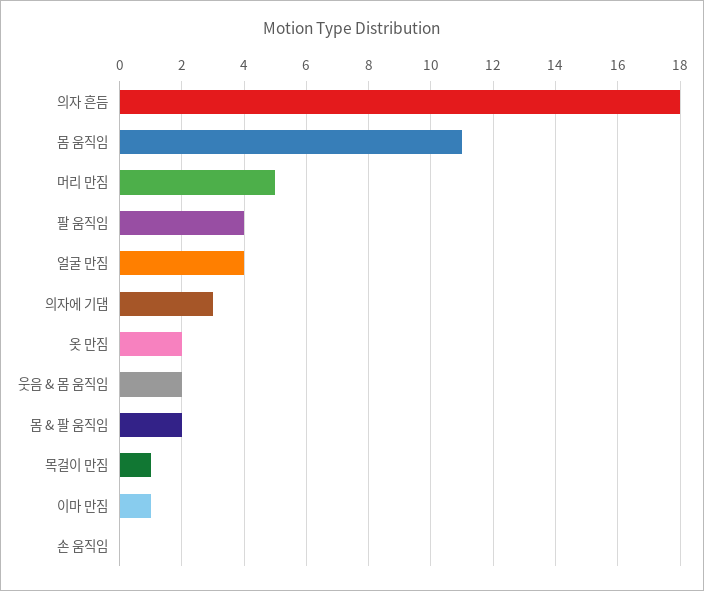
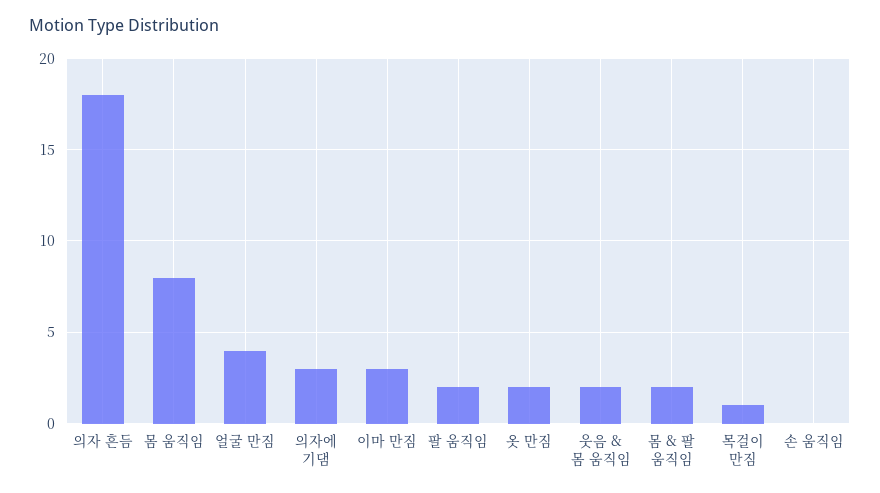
  {
    "의자 흔듬": 18,
-   "몸 움직임": 11,
+   "몸 움직임": 8,
-   "머리 만짐": 5,
-   "팔 움직임": 4,
+   "팔 움직임": 2,
    "얼굴 만짐": 4,
    "의자에 기댐": 3,
    "옷 만짐": 2,
    "웃음 & 몸 움직임": 2,
    "몸 & 팔 움직임": 2,
    "목걸이 만짐": 1,
-   "이마 만짐": 1,
+   "이마 만짐": 3,
    "손 움직임": 0
  }

